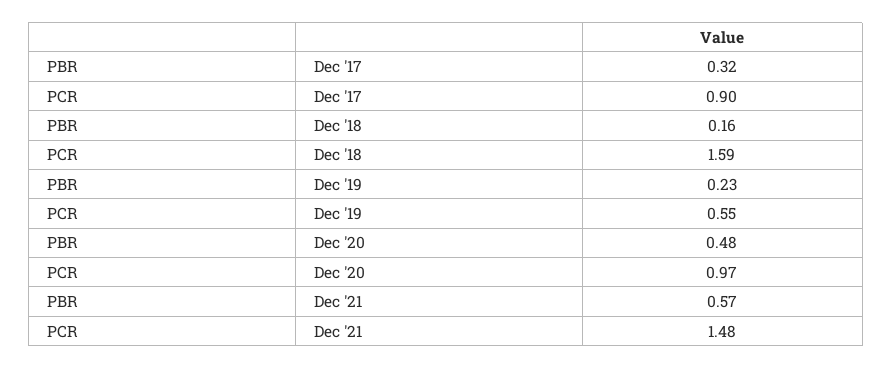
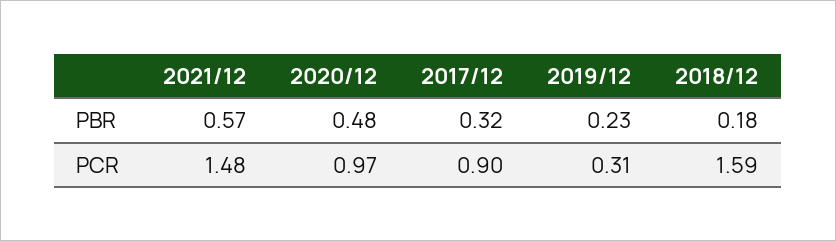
  {
    "PBR": {
      "Dec '17": 0.32,
-     "Dec '18": 0.16,
+     "Dec '18": 0.18,
      "Dec '19": 0.23,
      "Dec '20": 0.48,
      "Dec '21": 0.57
    },
    "PCR": {
      "Dec '17": 0.9,
      "Dec '18": 1.59,
-     "Dec '19": 0.55,
+     "Dec '19": 0.31,
      "Dec '20": 0.97,
      "Dec '21": 1.48
    }
  }

